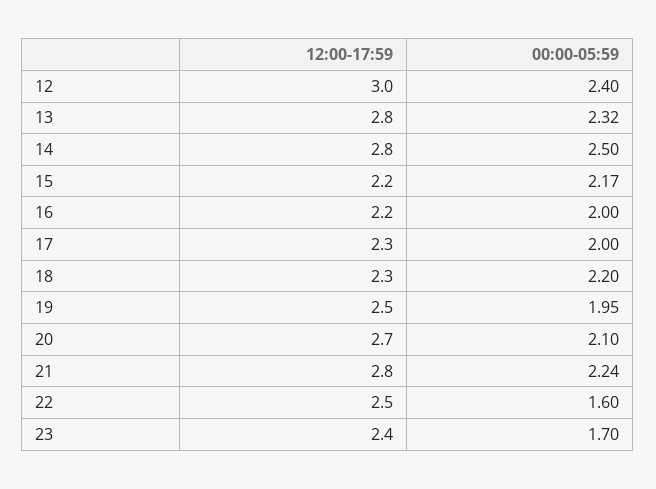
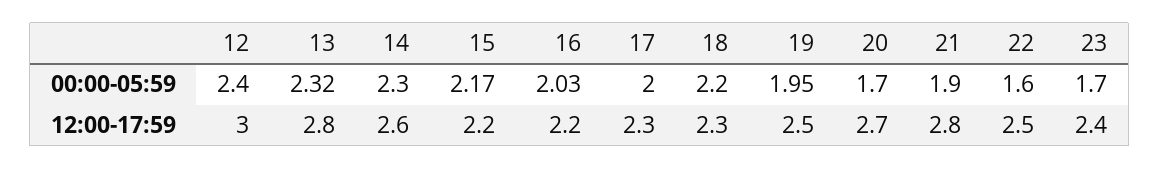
  {
    "12:00-17:59": {
      "12": 3,
      "13": 2.8,
-     "14": 2.8,
+     "14": 2.6,
      "15": 2.2,
      "16": 2.2,
      "17": 2.3,
      "18": 2.3,
      "19": 2.5,
      "20": 2.7,
      "21": 2.8,
      "22": 2.5,
      "23": 2.4
    },
    "00:00-05:59": {
      "12": 2.4,
      "13": 2.32,
-     "14": 2.5,
+     "14": 2.3,
      "15": 2.17,
-     "16": 2,
+     "16": 2.03,
      "17": 2,
      "18": 2.2,
      "19": 1.95,
-     "20": 2.1,
+     "20": 1.7,
-     "21": 2.24,
+     "21": 1.9,
      "22": 1.6,
      "23": 1.7
    }
  }

